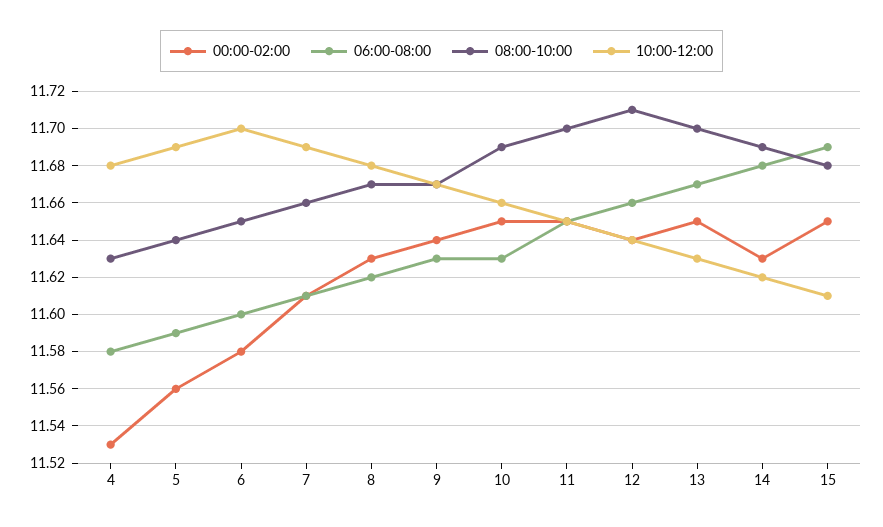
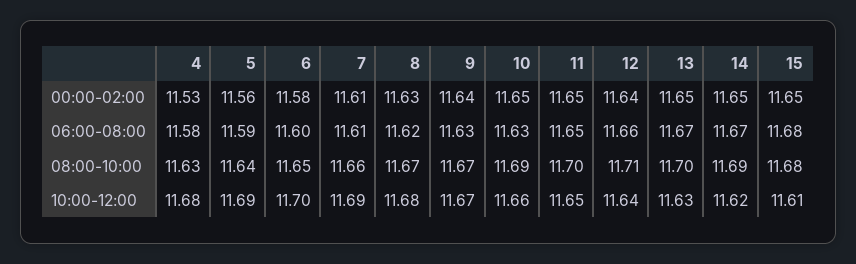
  {
    "00:00-02:00": {
      "4": 11.53,
      "5": 11.56,
      "6": 11.58,
      "7": 11.61,
      "8": 11.63,
      "9": 11.64,
      "10": 11.65,
      "11": 11.65,
      "12": 11.64,
      "13": 11.65,
-     "14": 11.63,
+     "14": 11.65,
      "15": 11.65
    },
    "06:00-08:00": {
      "4": 11.58,
      "5": 11.59,
      "6": 11.6,
      "7": 11.61,
      "8": 11.62,
      "9": 11.63,
      "10": 11.63,
      "11": 11.65,
      "12": 11.66,
      "13": 11.67,
-     "14": 11.68,
+     "14": 11.67,
-     "15": 11.69
+     "15": 11.68
    },
    "08:00-10:00": {
      "4": 11.63,
      "5": 11.64,
      "6": 11.65,
      "7": 11.66,
      "8": 11.67,
      "9": 11.67,
      "10": 11.69,
      "11": 11.7,
      "12": 11.71,
      "13": 11.7,
      "14": 11.69,
      "15": 11.68
    },
    "10:00-12:00": {
      "4": 11.68,
      "5": 11.69,
      "6": 11.7,
      "7": 11.69,
      "8": 11.68,
      "9": 11.67,
      "10": 11.66,
      "11": 11.65,
      "12": 11.64,
      "13": 11.63,
      "14": 11.62,
      "15": 11.61
    }
  }

